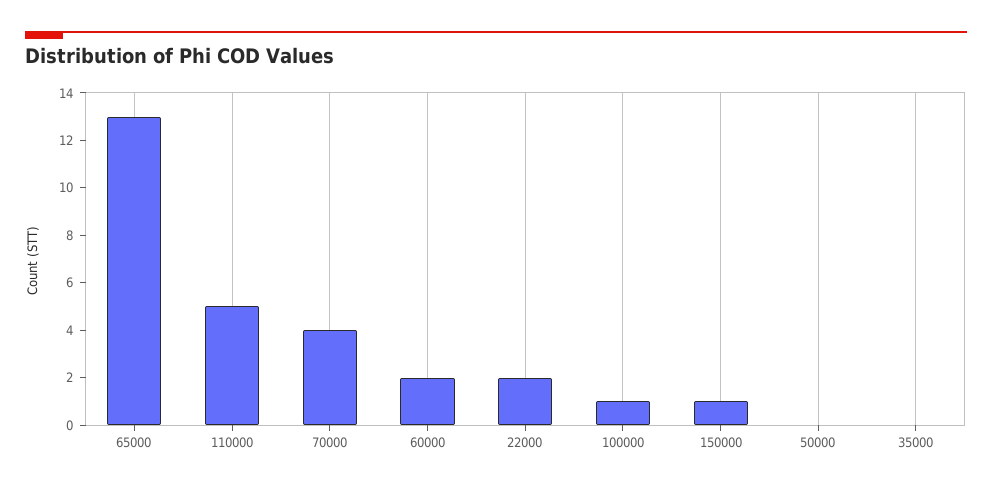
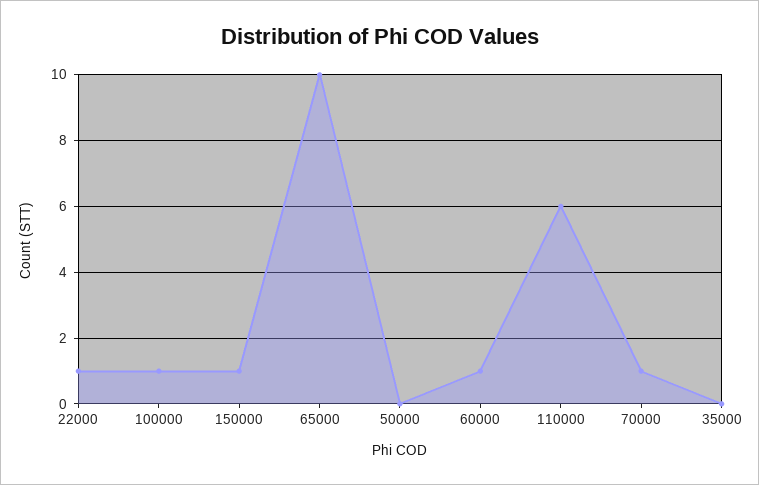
  {
-   "65000": 13,
+   "65000": 10,
-   "110000": 5,
+   "110000": 6,
-   "70000": 4,
+   "70000": 1,
-   "60000": 2,
+   "60000": 1,
-   "22000": 2,
+   "22000": 1,
    "100000": 1,
    "150000": 1,
    "50000": 0,
    "35000": 0
  }

